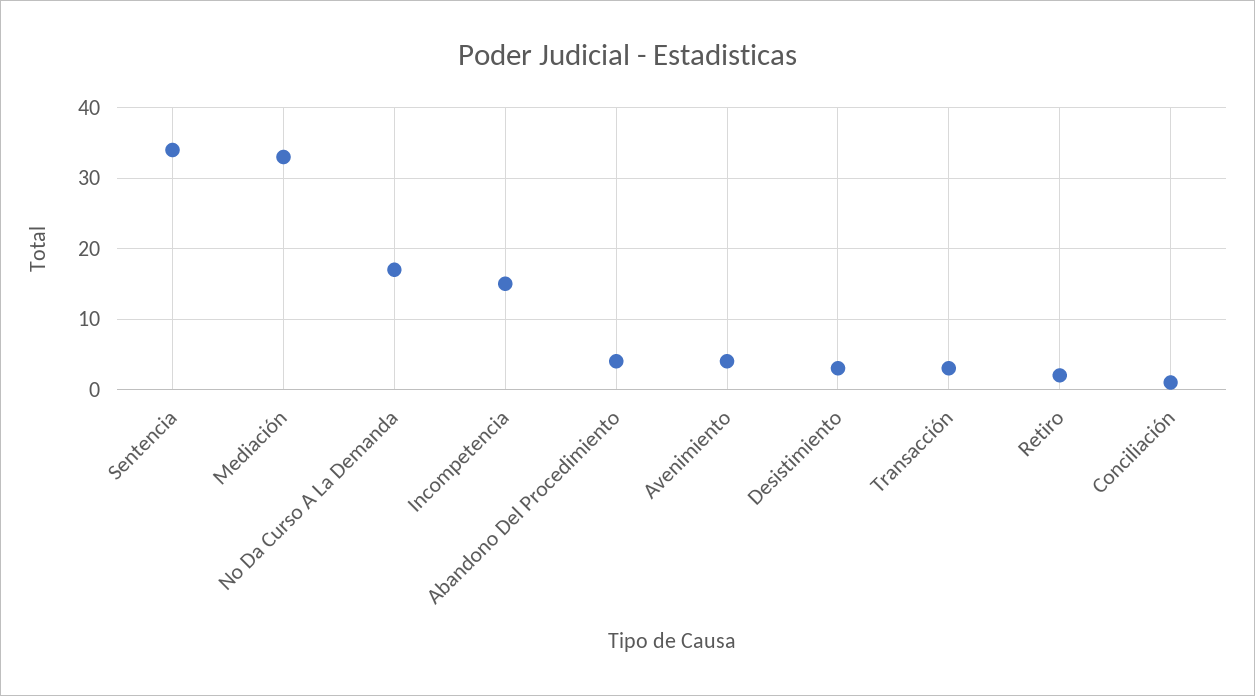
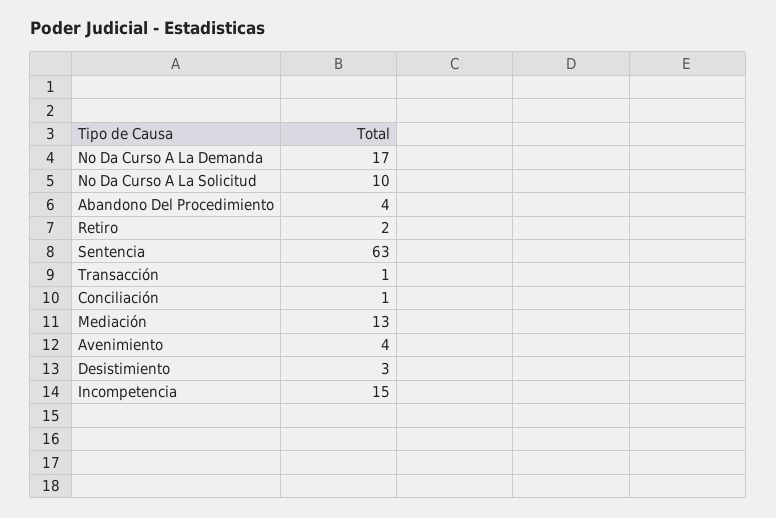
  {
-   "Sentencia": 34,
+   "Sentencia": 63,
-   "Mediación": 33,
+   "Mediación": 13,
    "No Da Curso A La Demanda": 17,
    "Incompetencia": 15,
    "Abandono Del Procedimiento": 4,
    "Avenimiento": 4,
    "Desistimiento": 3,
-   "Transacción": 3,
+   "Transacción": 1,
    "Retiro": 2,
-   "Conciliación": 1
+   "Conciliación": 1,
+   "No Da Curso A La Solicitud": 10
  }

